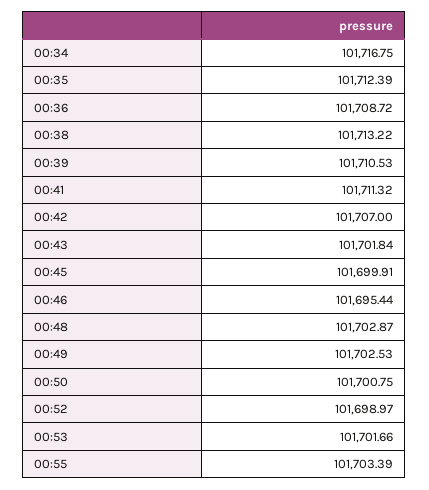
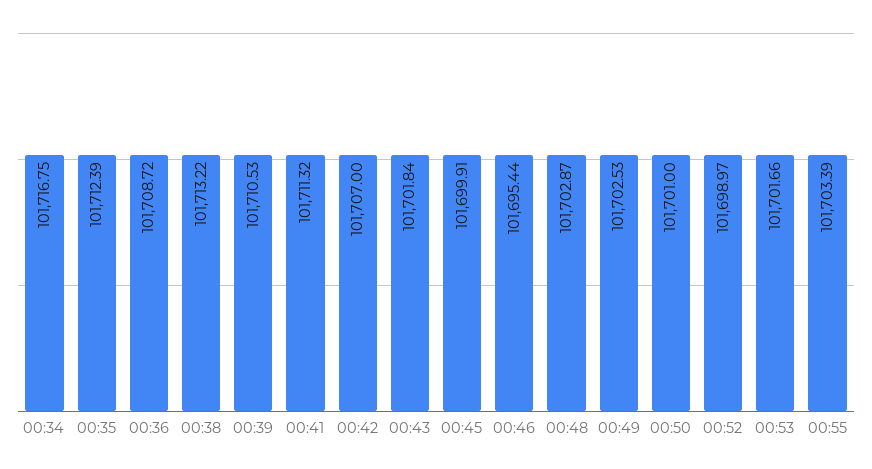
  {
    "00:34": 101716.75,
    "00:35": 101712.39,
    "00:36": 101708.72,
    "00:38": 101713.22,
    "00:39": 101710.53,
    "00:41": 101711.32,
    "00:42": 101707,
    "00:43": 101701.84,
    "00:45": 101699.91,
    "00:46": 101695.44,
    "00:48": 101702.87,
    "00:49": 101702.53,
-   "00:50": 101700.75,
+   "00:50": 101701,
    "00:52": 101698.97,
    "00:53": 101701.66,
    "00:55": 101703.39
  }

